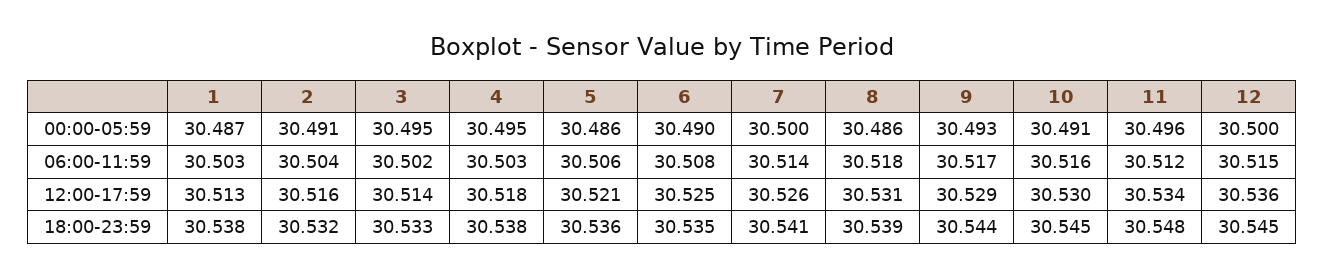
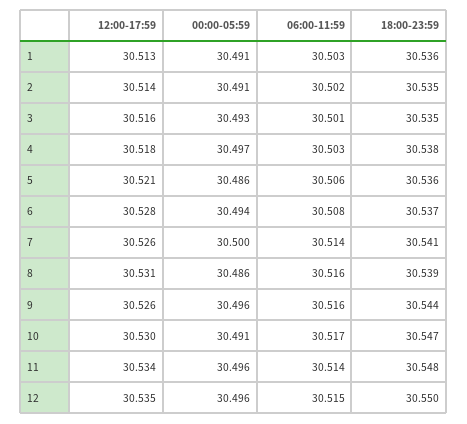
  {
    "1": {
-     "00:00-05:59": 30.487,
+     "00:00-05:59": 30.491,
      "06:00-11:59": 30.503,
      "12:00-17:59": 30.513,
-     "18:00-23:59": 30.538
+     "18:00-23:59": 30.536
    },
    "2": {
      "00:00-05:59": 30.491,
-     "06:00-11:59": 30.504,
+     "06:00-11:59": 30.502,
-     "12:00-17:59": 30.516,
+     "12:00-17:59": 30.514,
-     "18:00-23:59": 30.532
+     "18:00-23:59": 30.535
    },
    "3": {
-     "00:00-05:59": 30.495,
+     "00:00-05:59": 30.493,
-     "06:00-11:59": 30.502,
+     "06:00-11:59": 30.501,
-     "12:00-17:59": 30.514,
+     "12:00-17:59": 30.516,
-     "18:00-23:59": 30.533
+     "18:00-23:59": 30.535
    },
    "4": {
-     "00:00-05:59": 30.495,
+     "00:00-05:59": 30.497,
      "06:00-11:59": 30.503,
      "12:00-17:59": 30.518,
      "18:00-23:59": 30.538
    },
    "5": {
      "00:00-05:59": 30.486,
      "06:00-11:59": 30.506,
      "12:00-17:59": 30.521,
      "18:00-23:59": 30.536
    },
    "6": {
-     "00:00-05:59": 30.49,
+     "00:00-05:59": 30.494,
      "06:00-11:59": 30.508,
-     "12:00-17:59": 30.525,
+     "12:00-17:59": 30.528,
-     "18:00-23:59": 30.535
+     "18:00-23:59": 30.537
    },
    "7": {
      "00:00-05:59": 30.5,
      "06:00-11:59": 30.514,
      "12:00-17:59": 30.526,
      "18:00-23:59": 30.541
    },
    "8": {
      "00:00-05:59": 30.486,
-     "06:00-11:59": 30.518,
+     "06:00-11:59": 30.516,
      "12:00-17:59": 30.531,
      "18:00-23:59": 30.539
    },
    "9": {
-     "00:00-05:59": 30.493,
+     "00:00-05:59": 30.496,
-     "06:00-11:59": 30.517,
+     "06:00-11:59": 30.516,
-     "12:00-17:59": 30.529,
+     "12:00-17:59": 30.526,
      "18:00-23:59": 30.544
    },
    "10": {
      "00:00-05:59": 30.491,
-     "06:00-11:59": 30.516,
+     "06:00-11:59": 30.517,
      "12:00-17:59": 30.53,
-     "18:00-23:59": 30.545
+     "18:00-23:59": 30.547
    },
    "11": {
      "00:00-05:59": 30.496,
-     "06:00-11:59": 30.512,
+     "06:00-11:59": 30.514,
      "12:00-17:59": 30.534,
      "18:00-23:59": 30.548
    },
    "12": {
-     "00:00-05:59": 30.5,
+     "00:00-05:59": 30.496,
      "06:00-11:59": 30.515,
-     "12:00-17:59": 30.536,
+     "12:00-17:59": 30.535,
-     "18:00-23:59": 30.545
+     "18:00-23:59": 30.55
    }
  }

